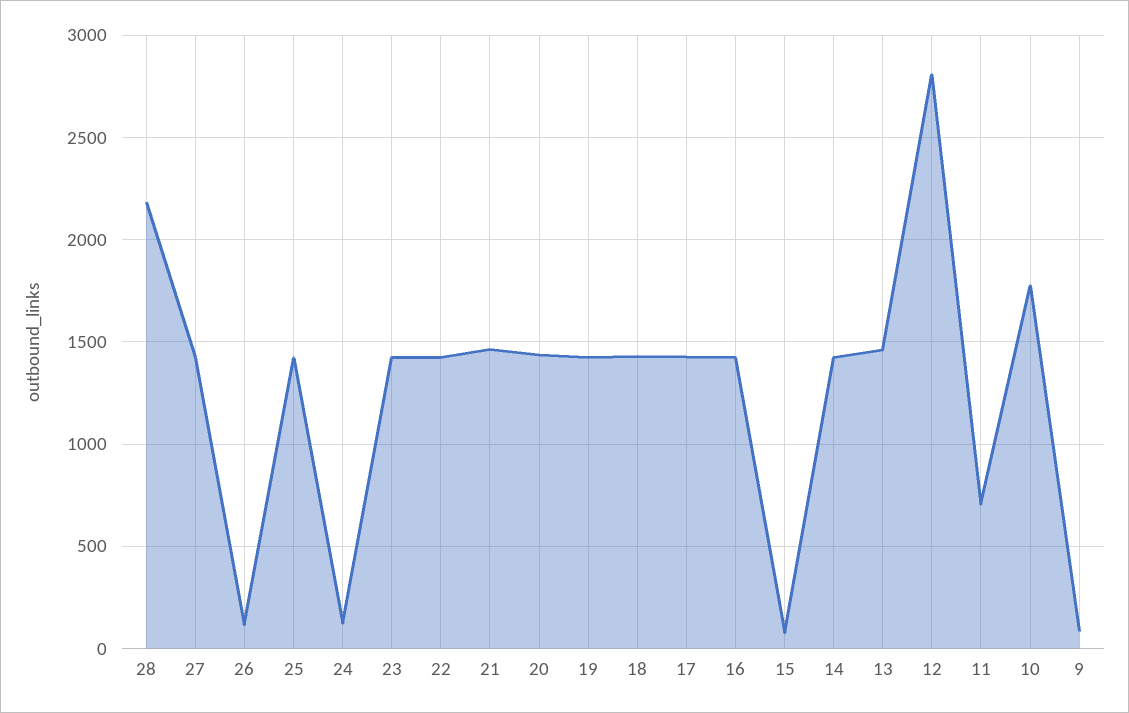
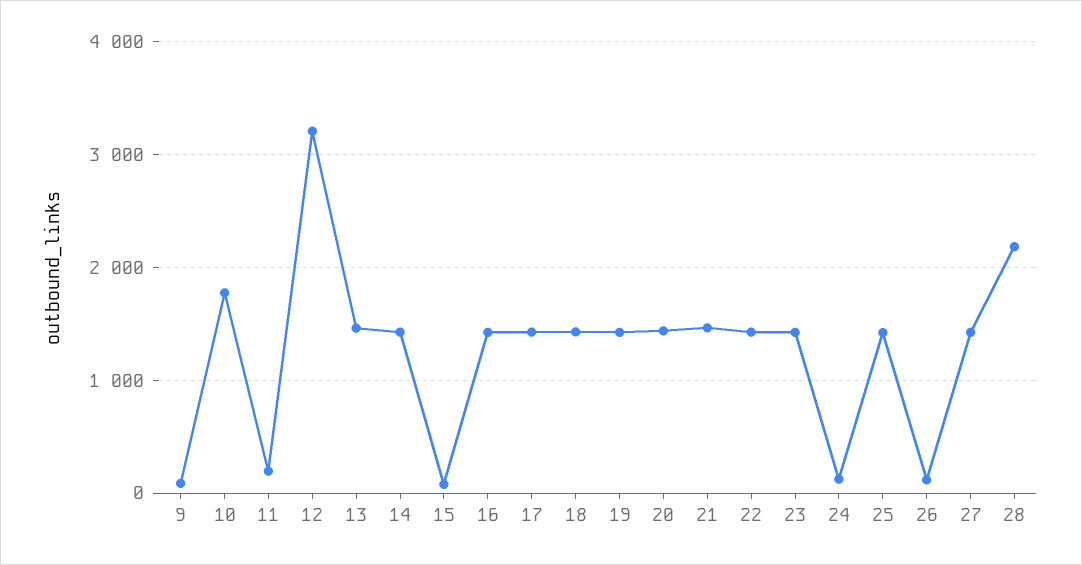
  {
    "28": 2200,
    "27": 1450,
    "26": 100,
    "25": 1400,
    "24": 100,
    "23": 1450,
    "22": 1450,
    "21": 1450,
    "20": 1450,
    "19": 1400,
    "18": 1450,
    "17": 1450,
    "16": 1400,
    "15": 100,
    "14": 1450,
    "13": 1450,
-   "12": 2800,
+   "12": 3200,
-   "11": 700,
+   "11": 200,
    "10": 1800,
    "9": 100
  }

